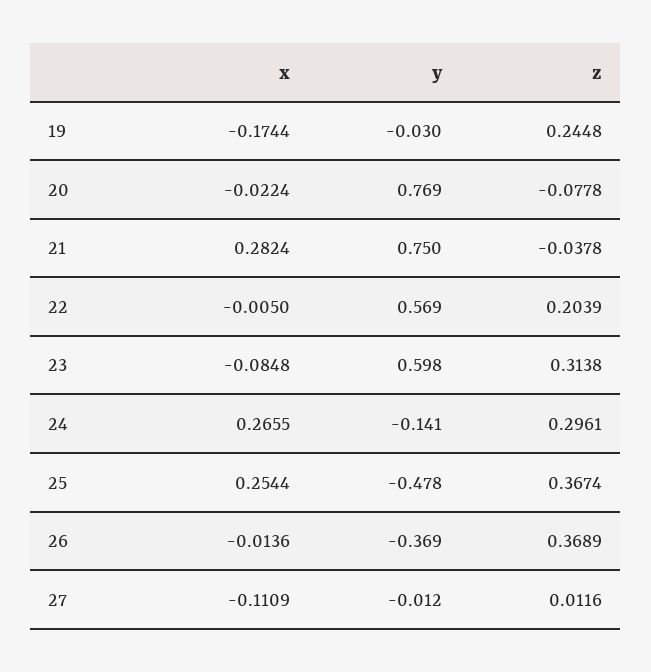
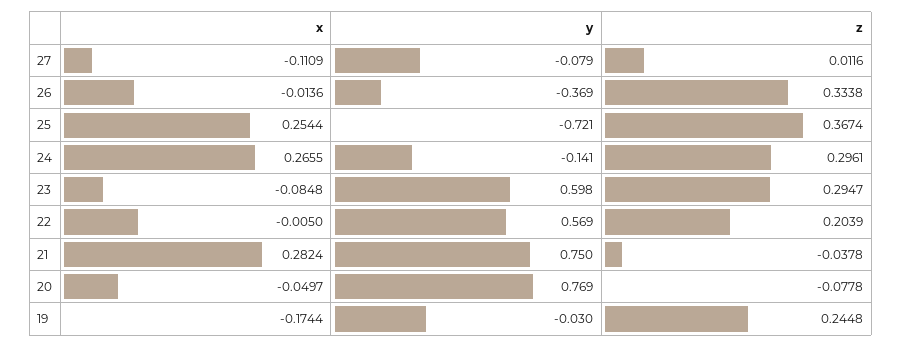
  {
    "x": {
      "19": -0.1744,
-     "20": -0.0224,
+     "20": -0.0497,
      "21": 0.2824,
      "22": -0.005,
      "23": -0.0848,
      "24": 0.2655,
      "25": 0.2544,
      "26": -0.0136,
      "27": -0.1109
    },
    "y": {
      "19": -0.03,
      "20": 0.769,
      "21": 0.75,
      "22": 0.569,
      "23": 0.598,
      "24": -0.141,
-     "25": -0.478,
+     "25": -0.721,
      "26": -0.369,
-     "27": -0.012
+     "27": -0.079
    },
    "z": {
      "19": 0.2448,
      "20": -0.0778,
      "21": -0.0378,
      "22": 0.2039,
-     "23": 0.3138,
+     "23": 0.2947,
      "24": 0.2961,
      "25": 0.3674,
-     "26": 0.3689,
+     "26": 0.3338,
      "27": 0.0116
    }
  }

